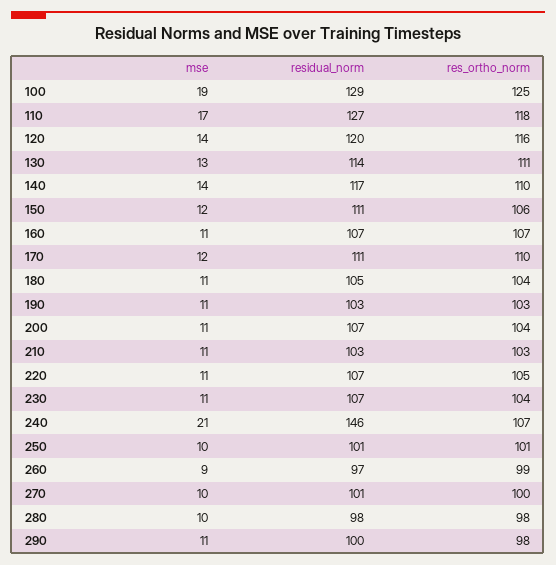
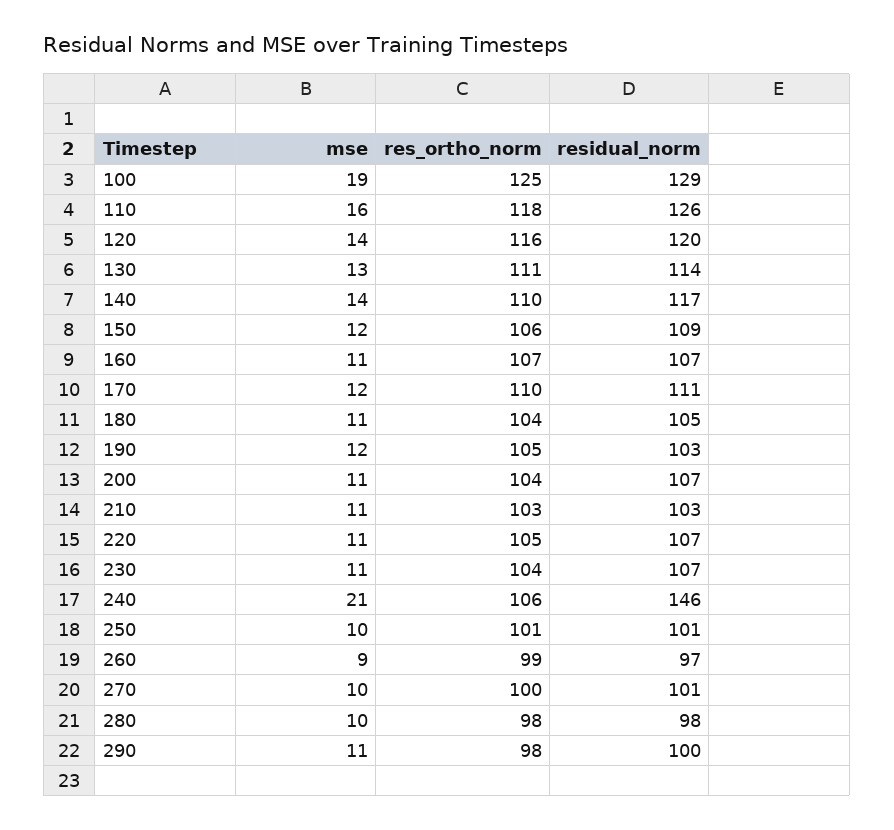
  {
    "mse": {
      "100": 19,
-     "110": 17,
+     "110": 16,
      "120": 14,
      "130": 13,
      "140": 14,
      "150": 12,
      "160": 11,
      "170": 12,
      "180": 11,
-     "190": 11,
+     "190": 12,
      "200": 11,
      "210": 11,
      "220": 11,
      "230": 11,
      "240": 21,
      "250": 10,
      "260": 9,
      "270": 10,
      "280": 10,
      "290": 11
    },
    "residual_norm": {
      "100": 129,
-     "110": 127,
+     "110": 126,
      "120": 120,
      "130": 114,
      "140": 117,
-     "150": 111,
+     "150": 109,
      "160": 107,
      "170": 111,
      "180": 105,
      "190": 103,
      "200": 107,
      "210": 103,
      "220": 107,
      "230": 107,
      "240": 146,
      "250": 101,
      "260": 97,
      "270": 101,
      "280": 98,
      "290": 100
    },
    "res_ortho_norm": {
      "100": 125,
      "110": 118,
      "120": 116,
      "130": 111,
      "140": 110,
      "150": 106,
      "160": 107,
      "170": 110,
      "180": 104,
-     "190": 103,
+     "190": 105,
      "200": 104,
      "210": 103,
      "220": 105,
      "230": 104,
-     "240": 107,
+     "240": 106,
      "250": 101,
      "260": 99,
      "270": 100,
      "280": 98,
      "290": 98
    }
  }

